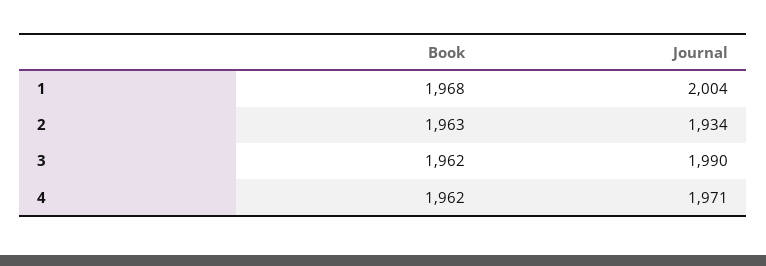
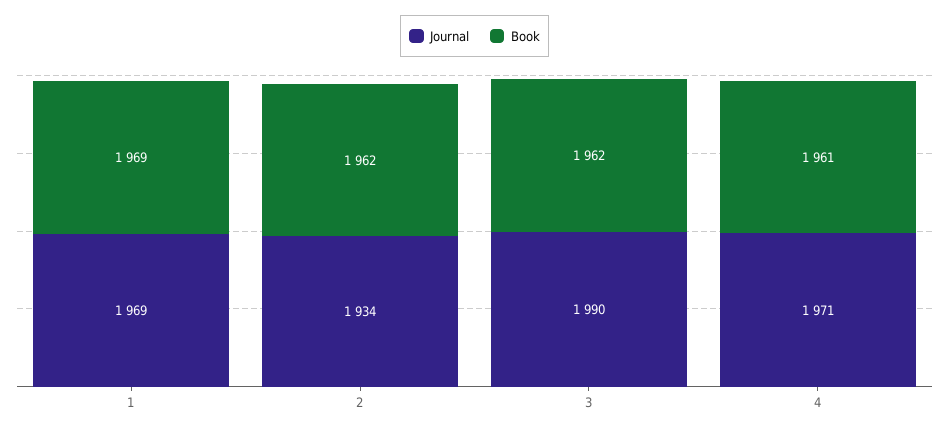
  {
    "Book": {
-     "1": 1968,
+     "1": 1969,
-     "2": 1963,
+     "2": 1962,
      "3": 1962,
-     "4": 1962
+     "4": 1961
    },
    "Journal": {
-     "1": 2004,
+     "1": 1969,
      "2": 1934,
      "3": 1990,
      "4": 1971
    }
  }

